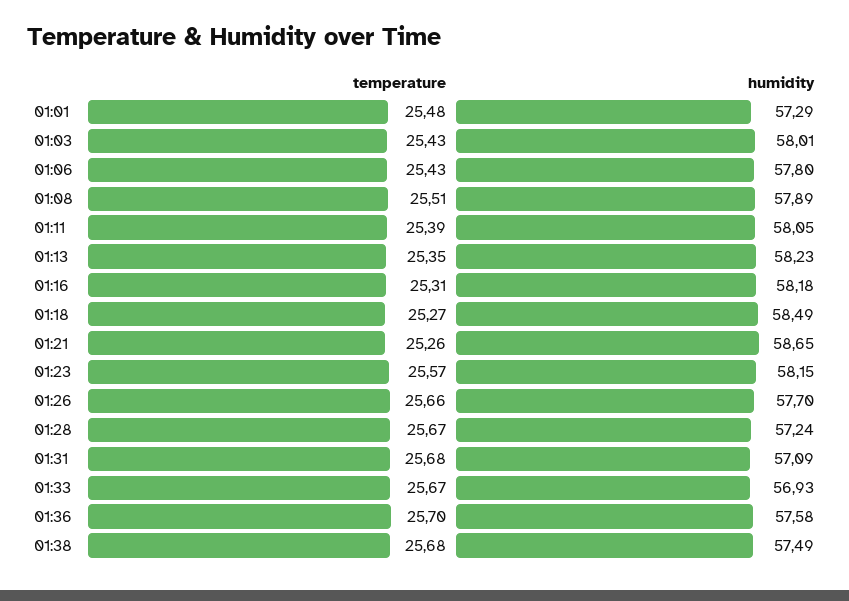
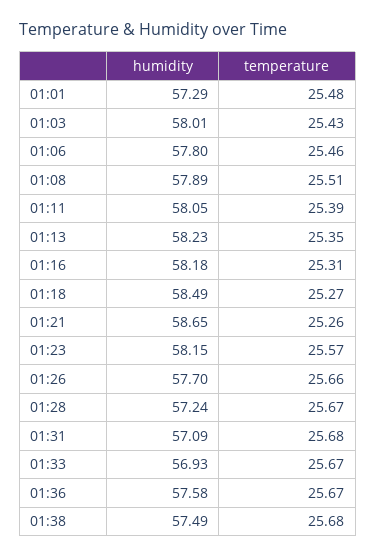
  {
    "temperature": {
      "01:01": 25.48,
      "01:03": 25.43,
-     "01:06": 25.43,
+     "01:06": 25.46,
      "01:08": 25.51,
      "01:11": 25.39,
      "01:13": 25.35,
      "01:16": 25.31,
      "01:18": 25.27,
      "01:21": 25.26,
      "01:23": 25.57,
      "01:26": 25.66,
      "01:28": 25.67,
      "01:31": 25.68,
      "01:33": 25.67,
-     "01:36": 25.7,
+     "01:36": 25.67,
      "01:38": 25.68
    },
    "humidity": {
      "01:01": 57.29,
      "01:03": 58.01,
      "01:06": 57.8,
      "01:08": 57.89,
      "01:11": 58.05,
      "01:13": 58.23,
      "01:16": 58.18,
      "01:18": 58.49,
      "01:21": 58.65,
      "01:23": 58.15,
      "01:26": 57.7,
      "01:28": 57.24,
      "01:31": 57.09,
      "01:33": 56.93,
      "01:36": 57.58,
      "01:38": 57.49
    }
  }

